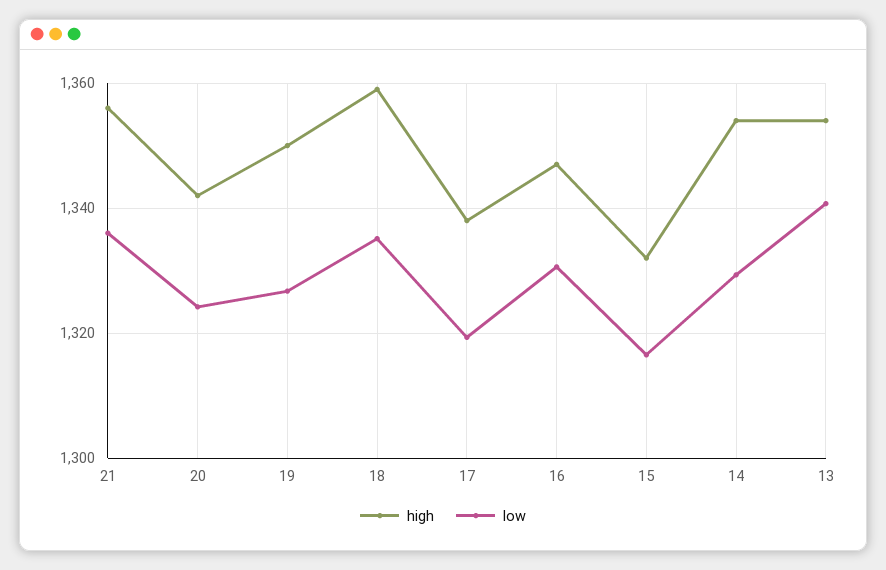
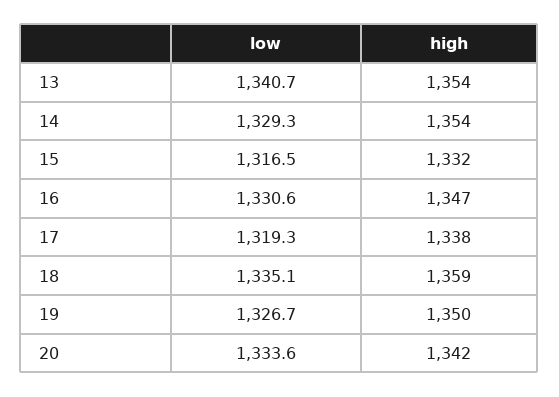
  {
    "high": {
-     "21": 1356,
      "20": 1342,
      "19": 1350,
      "18": 1359,
      "17": 1338,
      "16": 1347,
      "15": 1332,
      "14": 1354,
      "13": 1354
    },
    "low": {
-     "21": 1336,
-     "20": 1324,
+     "20": 1333.6,
      "19": 1326.7,
      "18": 1335.1,
      "17": 1319.3,
      "16": 1330.6,
      "15": 1316.5,
      "14": 1329.3,
      "13": 1340.7
    }
  }

